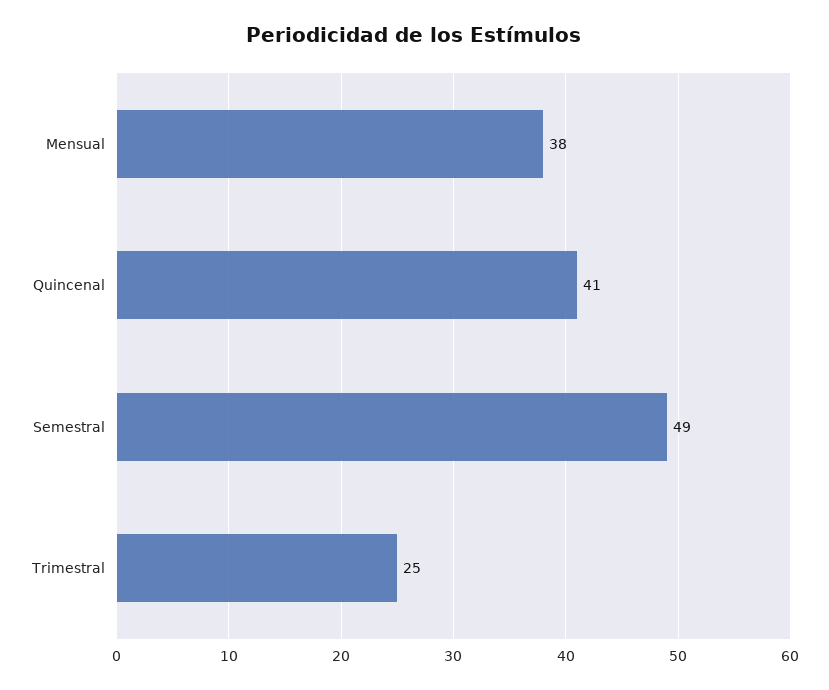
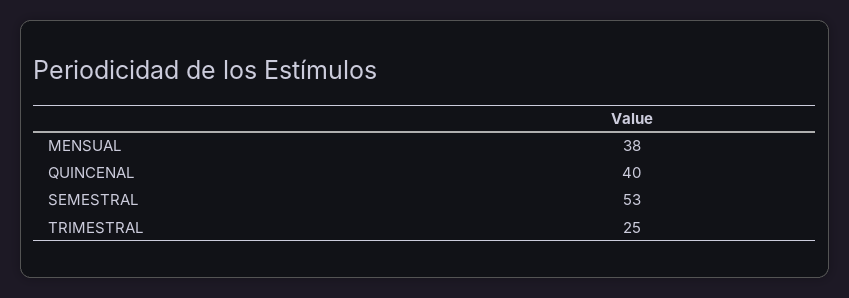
  {
    "Mensual": 38,
-   "Quincenal": 41,
+   "Quincenal": 40,
-   "Semestral": 49,
+   "Semestral": 53,
    "Trimestral": 25
  }

